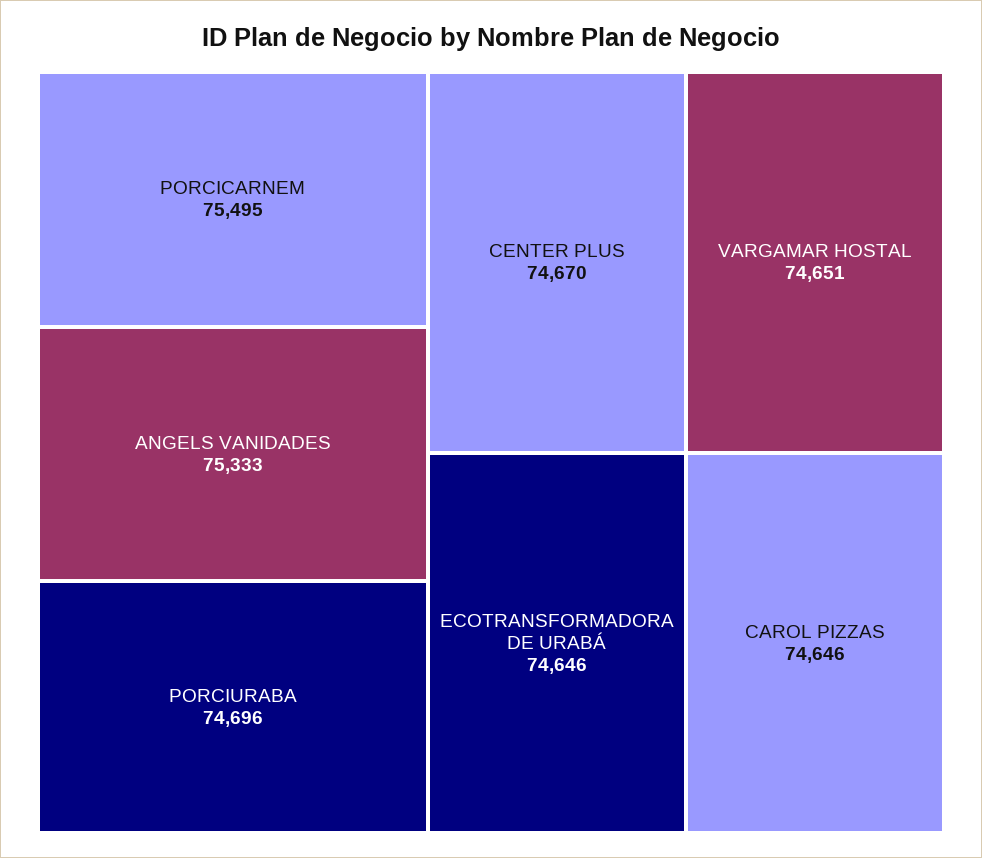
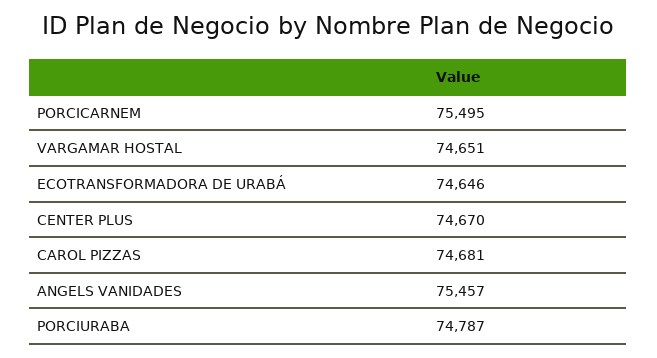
  {
    "PORCICARNEM": 75495,
-   "ANGELS VANIDADES": 75333,
+   "ANGELS VANIDADES": 75457,
-   "PORCIURABA": 74696,
+   "PORCIURABA": 74787,
    "CENTER PLUS": 74670,
    "VARGAMAR HOSTAL": 74651,
    "ECOTRANSFORMADORA DE URABÁ": 74646,
-   "CAROL PIZZAS": 74646
+   "CAROL PIZZAS": 74681
  }

